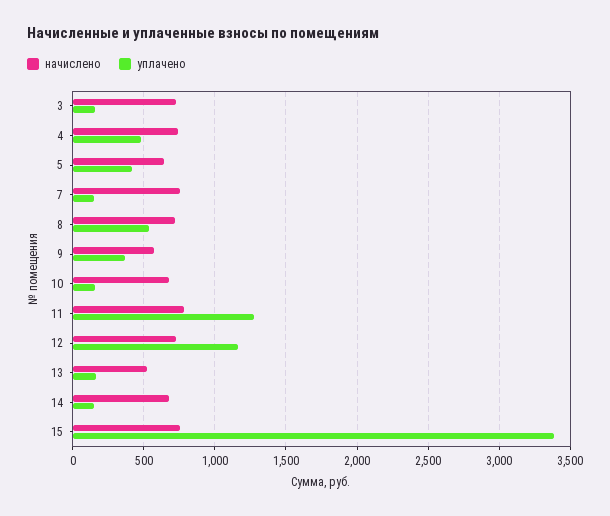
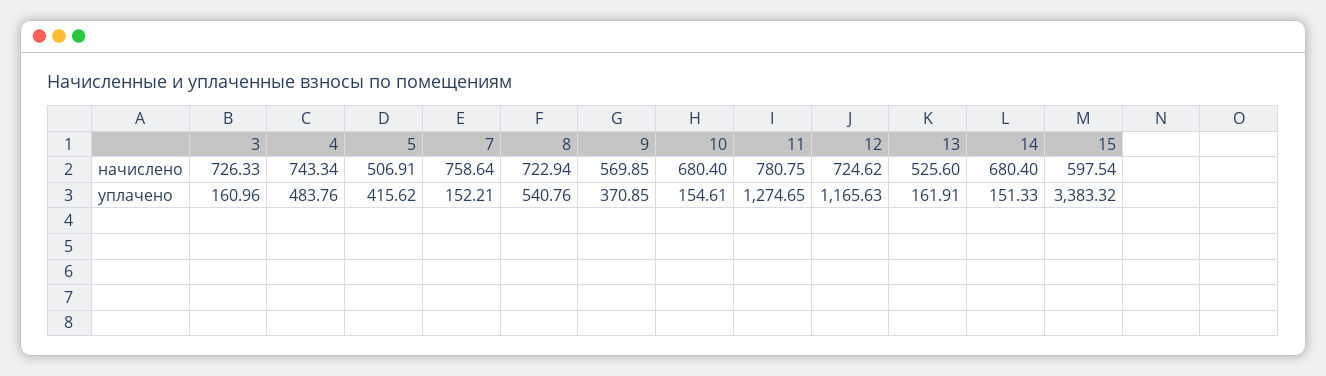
  {
    "начислено": {
      "3": 726.33,
      "4": 743.34,
-     "5": 650,
+     "5": 506.91,
      "7": 758.64,
      "8": 722.94,
      "9": 569.85,
      "10": 680.4,
      "11": 780.75,
      "12": 724.62,
      "13": 525.6,
      "14": 680.4,
-     "15": 750
+     "15": 597.54
    },
    "уплачено": {
      "3": 160.96,
      "4": 483.76,
      "5": 415.62,
      "7": 152.21,
      "8": 540.76,
      "9": 370.85,
      "10": 154.61,
      "11": 1274.65,
      "12": 1165.63,
      "13": 161.91,
      "14": 151.33,
      "15": 3383.32
    }
  }

